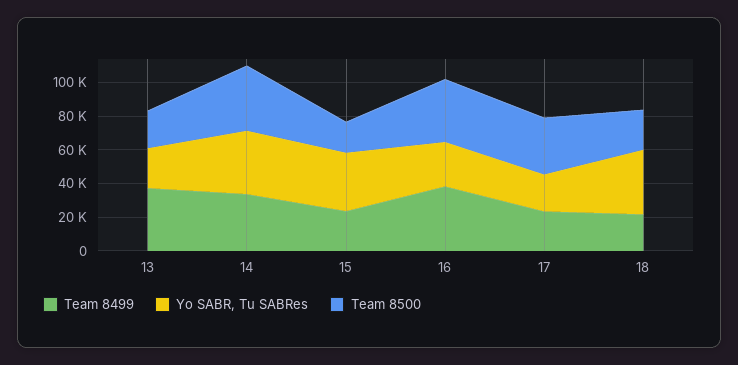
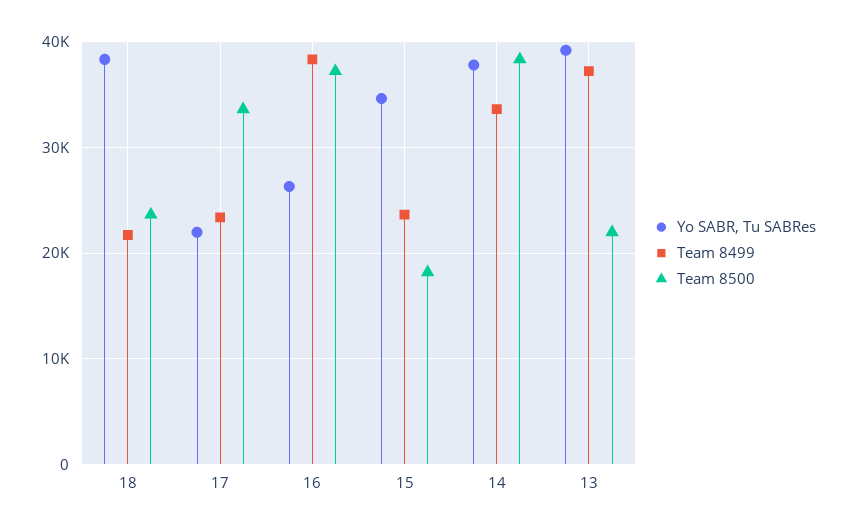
  {
    "Team 8499": {
      "13": 37000,
      "14": 34000,
      "15": 24000,
      "16": 38000,
      "17": 23000,
      "18": 22000
    },
    "Yo SABR, Tu SABRes": {
-     "13": 25000,
+     "13": 39000,
      "14": 38000,
      "15": 35000,
      "16": 26000,
      "17": 22000,
      "18": 38000
    },
    "Team 8500": {
      "13": 22000,
      "14": 38000,
      "15": 18000,
      "16": 37000,
      "17": 34000,
      "18": 24000
    }
  }

